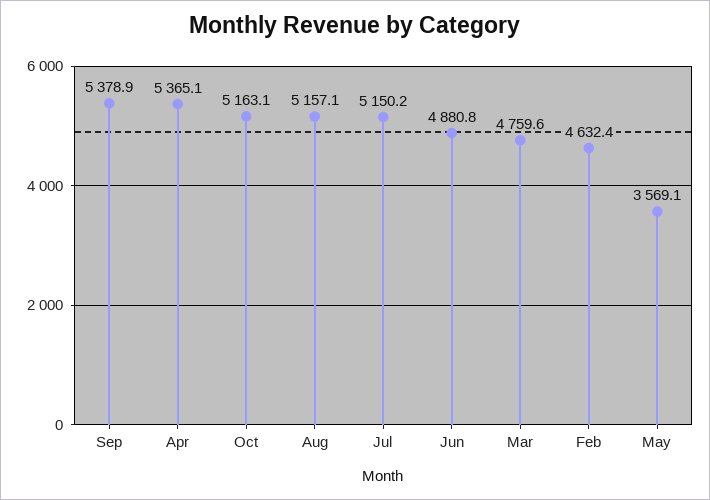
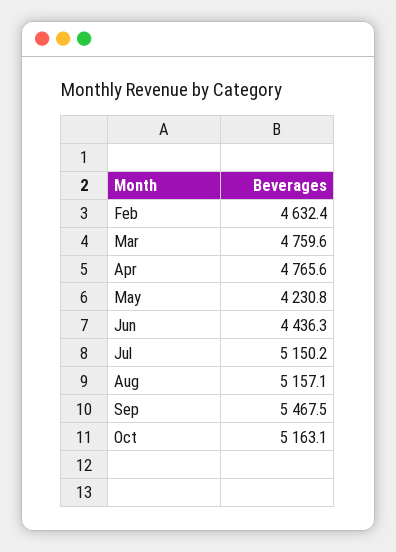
  {
-   "Sep": 5378.9,
+   "Sep": 5467.5,
-   "Apr": 5365.1,
+   "Apr": 4765.6,
    "Oct": 5163.1,
    "Aug": 5157.1,
    "Jul": 5150.2,
-   "Jun": 4880.8,
+   "Jun": 4436.3,
    "Mar": 4759.6,
    "Feb": 4632.4,
-   "May": 3569.1
+   "May": 4230.8
  }

